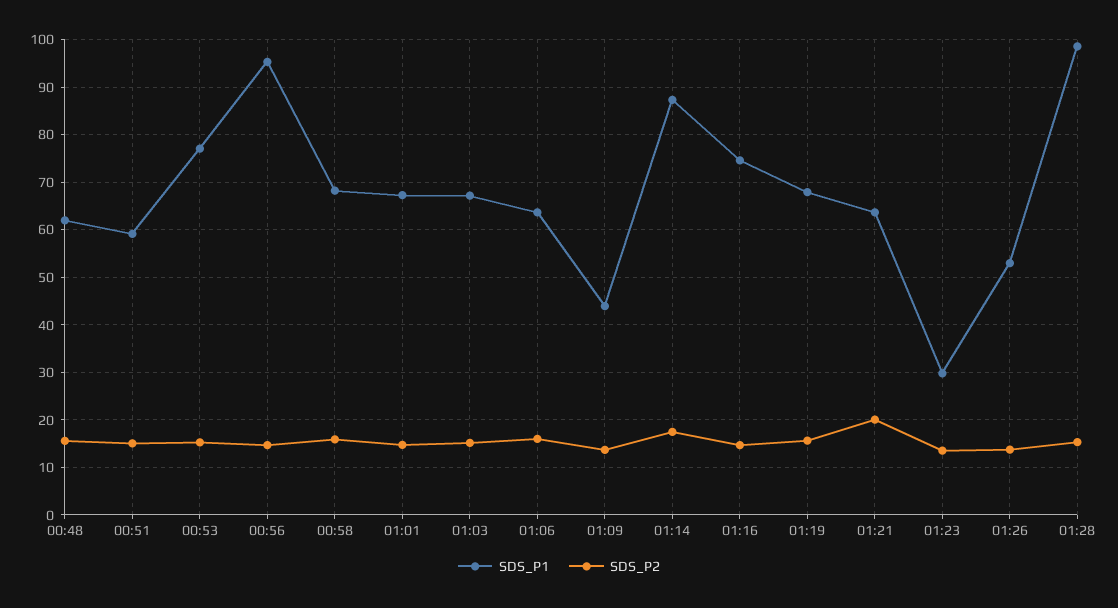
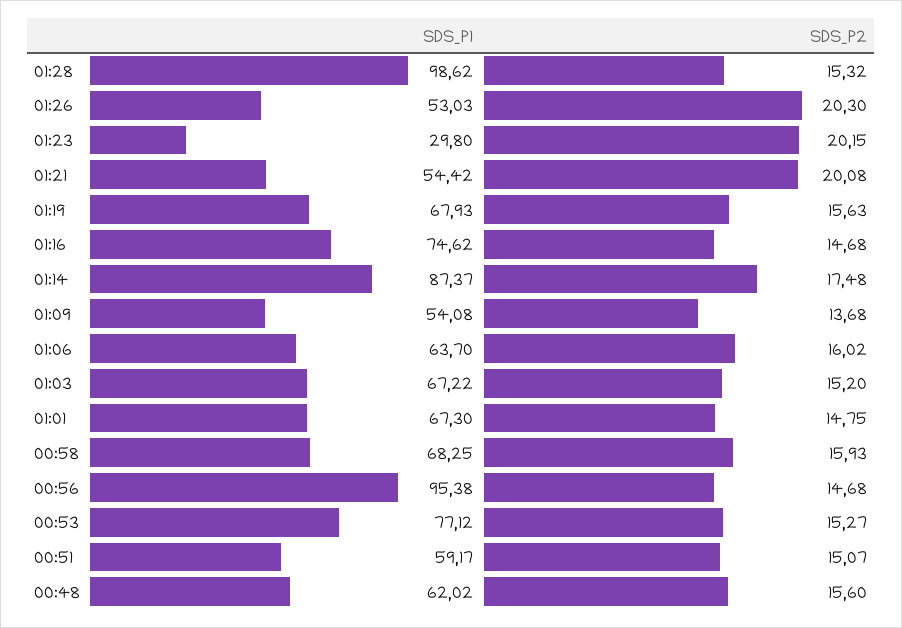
  {
    "SDS_P1": {
      "00:48": 62.02,
      "00:51": 59.17,
      "00:53": 77.12,
      "00:56": 95.38,
      "00:58": 68.25,
      "01:01": 67.3,
      "01:03": 67.22,
      "01:06": 63.7,
-     "01:09": 44,
+     "01:09": 54.08,
      "01:14": 87.37,
      "01:16": 74.62,
      "01:19": 67.93,
-     "01:21": 64,
+     "01:21": 54.42,
      "01:23": 29.8,
      "01:26": 53.03,
      "01:28": 98.62
    },
    "SDS_P2": {
      "00:48": 15.6,
      "00:51": 15.07,
      "00:53": 15.27,
      "00:56": 14.68,
      "00:58": 15.93,
      "01:01": 14.75,
      "01:03": 15.2,
      "01:06": 16.02,
      "01:09": 13.68,
      "01:14": 17.48,
      "01:16": 14.68,
      "01:19": 15.63,
      "01:21": 20.08,
-     "01:23": 14,
+     "01:23": 20.15,
-     "01:26": 14,
+     "01:26": 20.3,
      "01:28": 15.32
    }
  }

